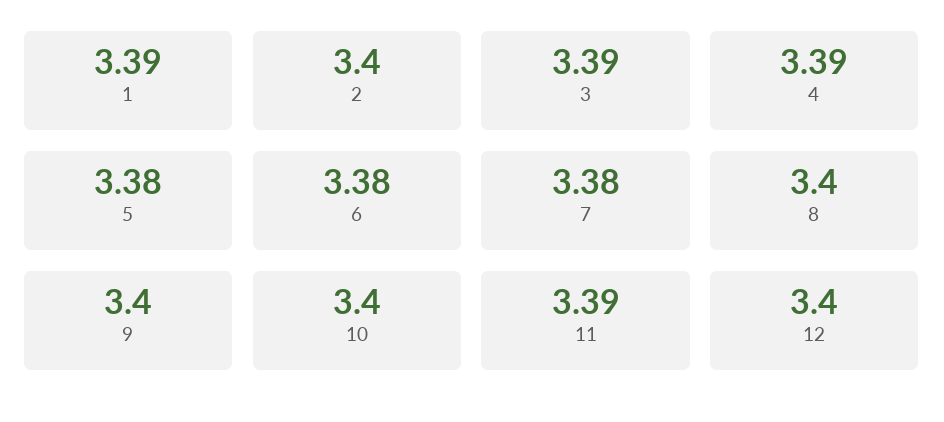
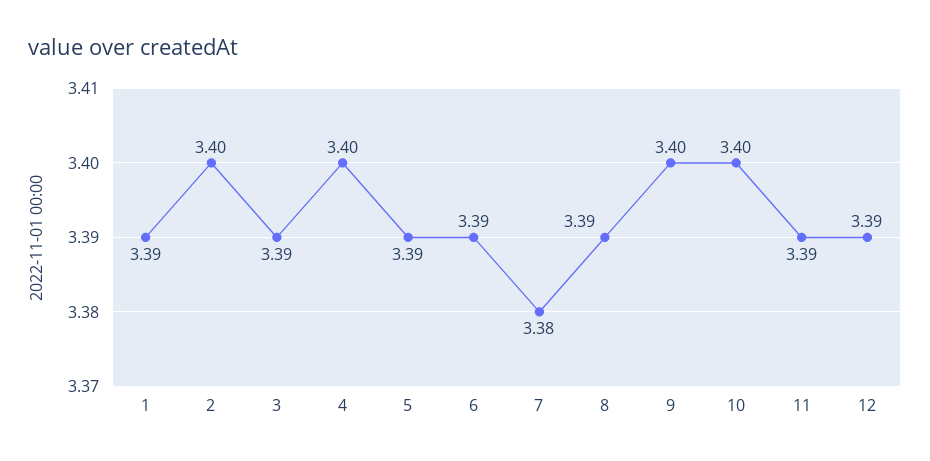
  {
    "1": 3.39,
    "2": 3.4,
    "3": 3.39,
-   "4": 3.39,
+   "4": 3.4,
-   "5": 3.38,
+   "5": 3.39,
-   "6": 3.38,
+   "6": 3.39,
    "7": 3.38,
-   "8": 3.4,
+   "8": 3.39,
    "9": 3.4,
    "10": 3.4,
    "11": 3.39,
-   "12": 3.4
+   "12": 3.39
  }

